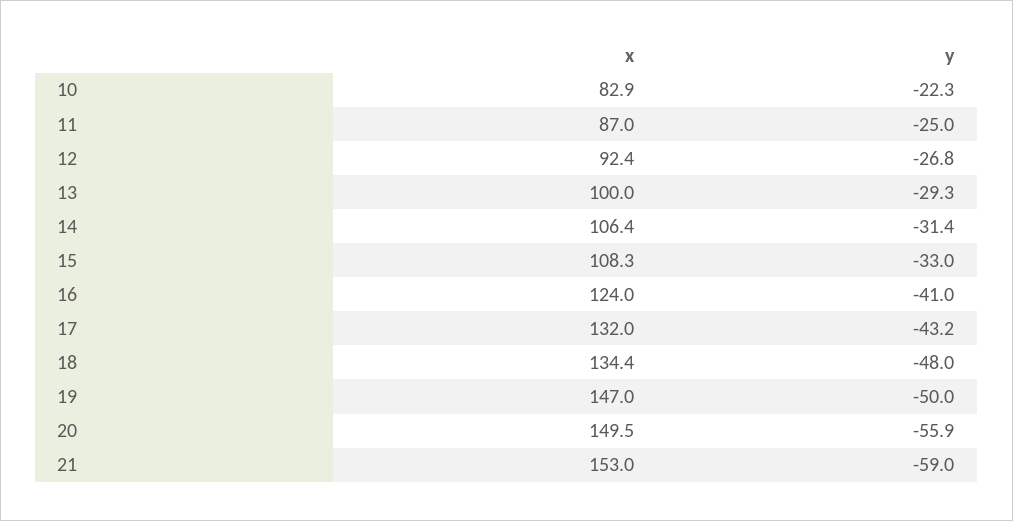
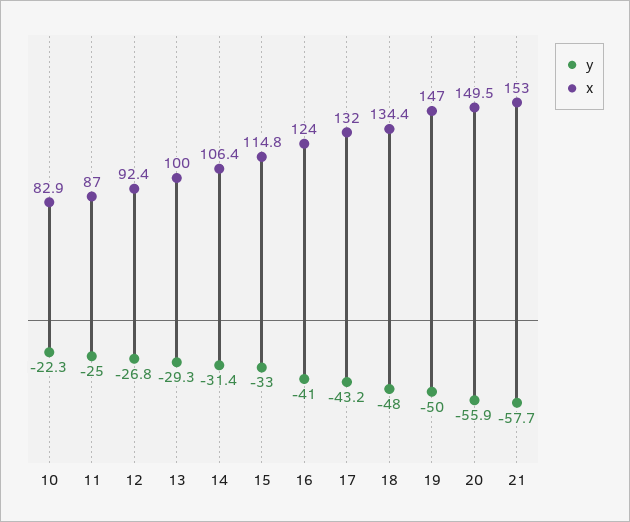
  {
    "x": {
      "10": 82.9,
      "11": 87,
      "12": 92.4,
      "13": 100,
      "14": 106.4,
-     "15": 108.3,
+     "15": 114.8,
      "16": 124,
      "17": 132,
      "18": 134.4,
      "19": 147,
      "20": 149.5,
      "21": 153
    },
    "y": {
      "10": -22.3,
      "11": -25,
      "12": -26.8,
      "13": -29.3,
      "14": -31.4,
      "15": -33,
      "16": -41,
      "17": -43.2,
      "18": -48,
      "19": -50,
      "20": -55.9,
-     "21": -59
+     "21": -57.7
    }
  }

